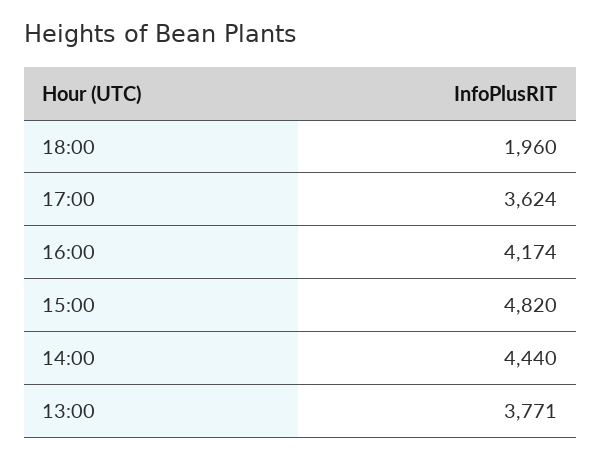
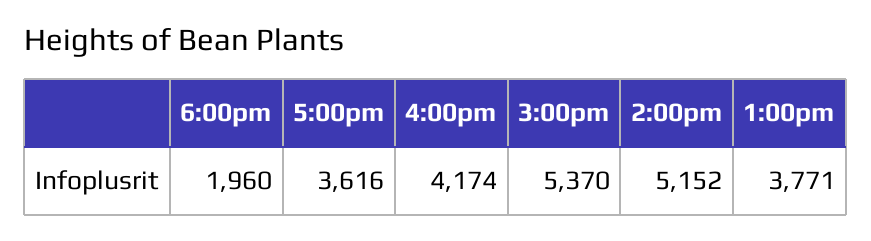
  {
    "18:00": 1960,
-   "17:00": 3624,
+   "17:00": 3616,
    "16:00": 4174,
-   "15:00": 4820,
+   "15:00": 5370,
-   "14:00": 4440,
+   "14:00": 5152,
    "13:00": 3771
  }

